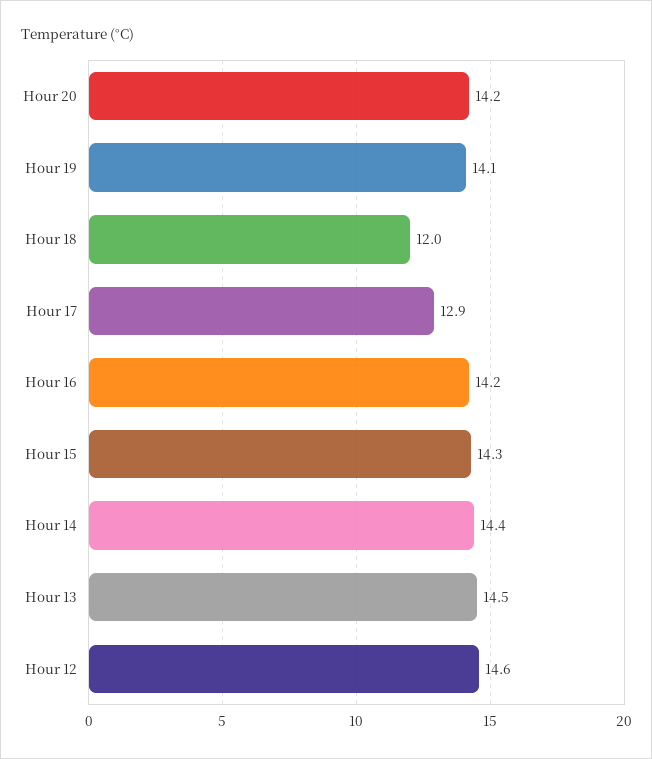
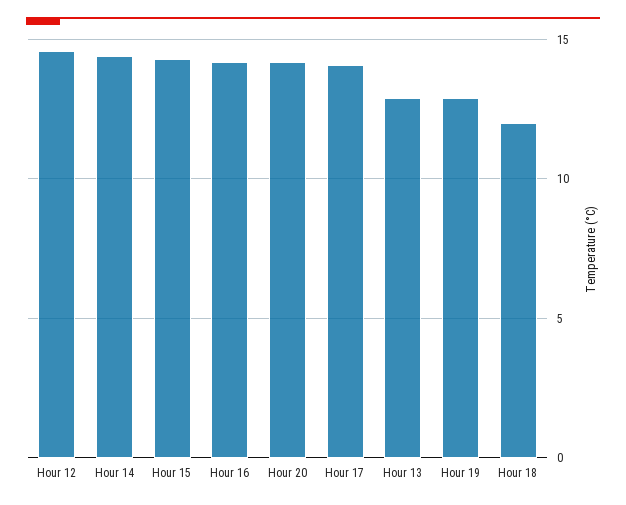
  {
    "Hour 20": 14.2,
-   "Hour 19": 14.1,
+   "Hour 19": 13,
    "Hour 18": 12,
-   "Hour 17": 12.9,
+   "Hour 17": 14,
    "Hour 16": 14.2,
    "Hour 15": 14.3,
    "Hour 14": 14.4,
-   "Hour 13": 14.5,
+   "Hour 13": 13,
    "Hour 12": 14.6
  }

